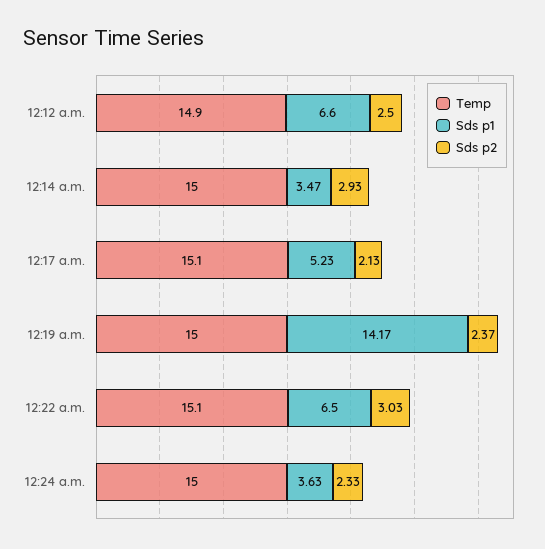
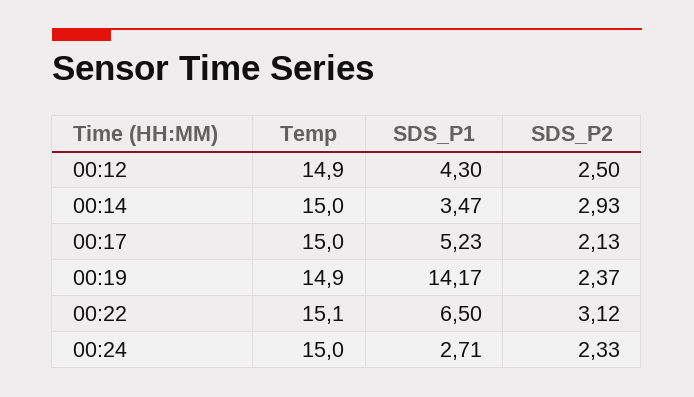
  {
    "Temp": {
      "12:12 a.m.": 14.9,
      "12:14 a.m.": 15,
-     "12:17 a.m.": 15.1,
+     "12:17 a.m.": 15,
-     "12:19 a.m.": 15,
+     "12:19 a.m.": 14.9,
      "12:22 a.m.": 15.1,
      "12:24 a.m.": 15
    },
    "Sds p1": {
-     "12:12 a.m.": 6.6,
+     "12:12 a.m.": 4.3,
      "12:14 a.m.": 3.47,
      "12:17 a.m.": 5.23,
      "12:19 a.m.": 14.17,
      "12:22 a.m.": 6.5,
-     "12:24 a.m.": 3.63
+     "12:24 a.m.": 2.71
    },
    "Sds p2": {
      "12:12 a.m.": 2.5,
      "12:14 a.m.": 2.93,
      "12:17 a.m.": 2.13,
      "12:19 a.m.": 2.37,
-     "12:22 a.m.": 3.03,
+     "12:22 a.m.": 3.12,
      "12:24 a.m.": 2.33
    }
  }

